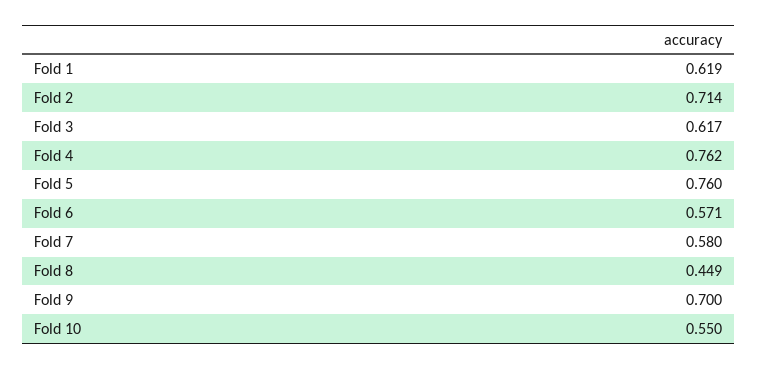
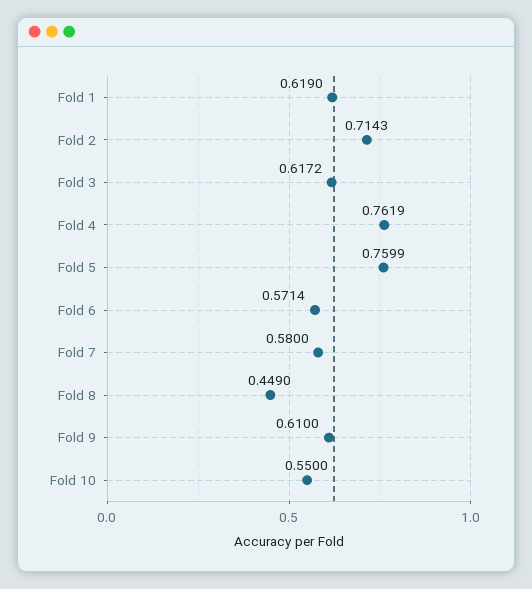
  {
    "Fold 1": 0.619,
    "Fold 2": 0.7143,
    "Fold 3": 0.6172,
    "Fold 4": 0.7619,
    "Fold 5": 0.7599,
    "Fold 6": 0.5714,
    "Fold 7": 0.58,
    "Fold 8": 0.449,
-   "Fold 9": 0.7,
+   "Fold 9": 0.61,
    "Fold 10": 0.55
  }

